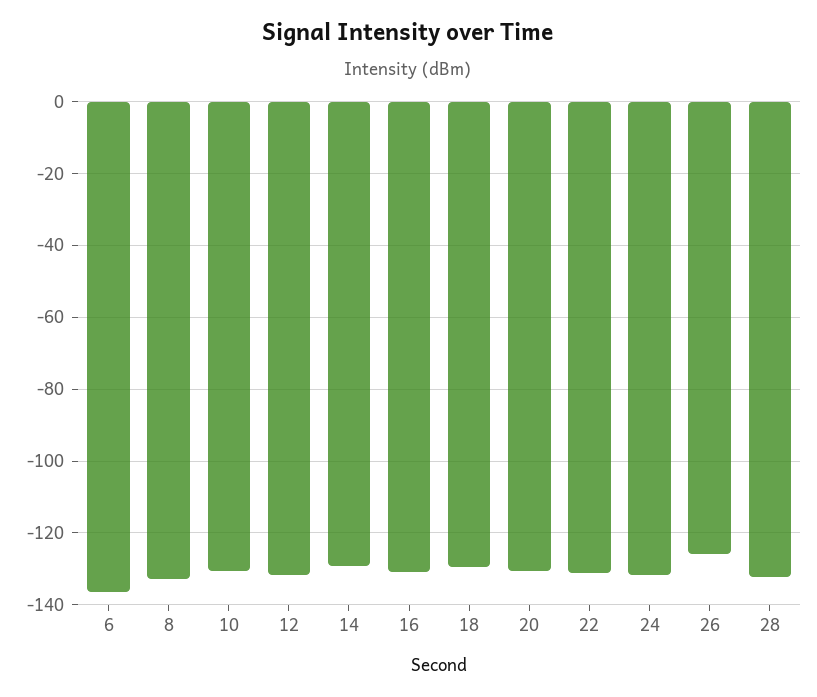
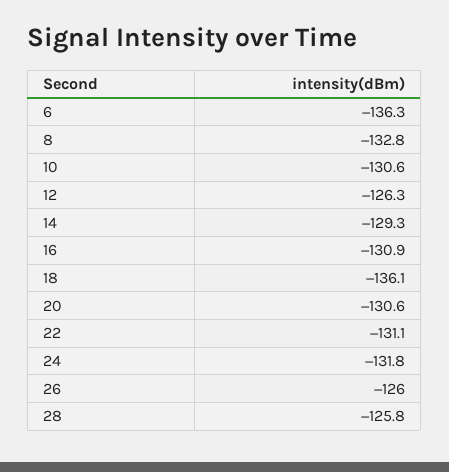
  {
    "6": -136.3,
    "8": -132.8,
    "10": -130.6,
-   "12": -132,
+   "12": -126.3,
    "14": -129.3,
    "16": -130.9,
-   "18": -130,
+   "18": -136.1,
    "20": -130.6,
    "22": -131.1,
    "24": -131.8,
    "26": -126,
-   "28": -132
+   "28": -125.8
  }

